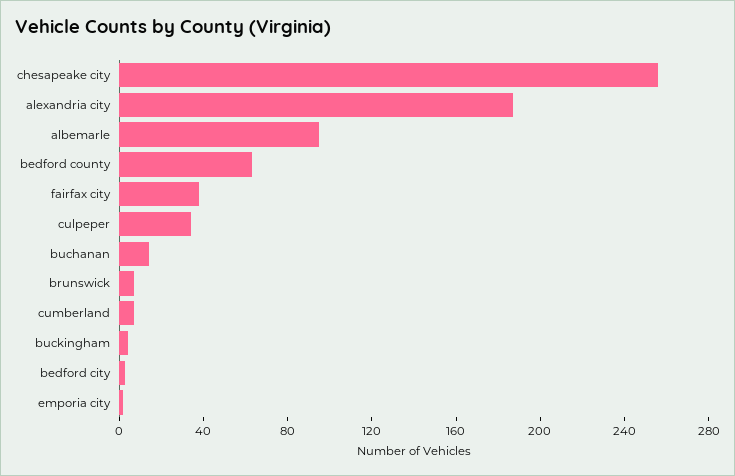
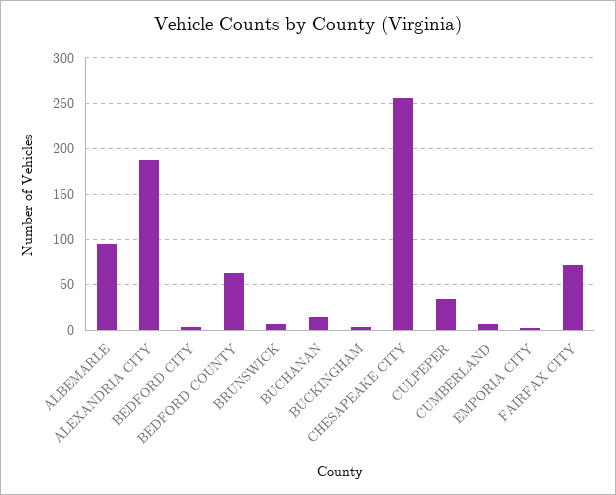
  {
    "chesapeake city": 260,
    "alexandria city": 190,
    "albemarle": 100,
    "bedford county": 60,
-   "fairfax city": 40,
+   "fairfax city": 70,
    "culpeper": 30,
    "buchanan": 10,
    "brunswick": 10,
    "cumberland": 10,
    "buckingham": 0,
    "bedford city": 0,
    "emporia city": 0
  }

